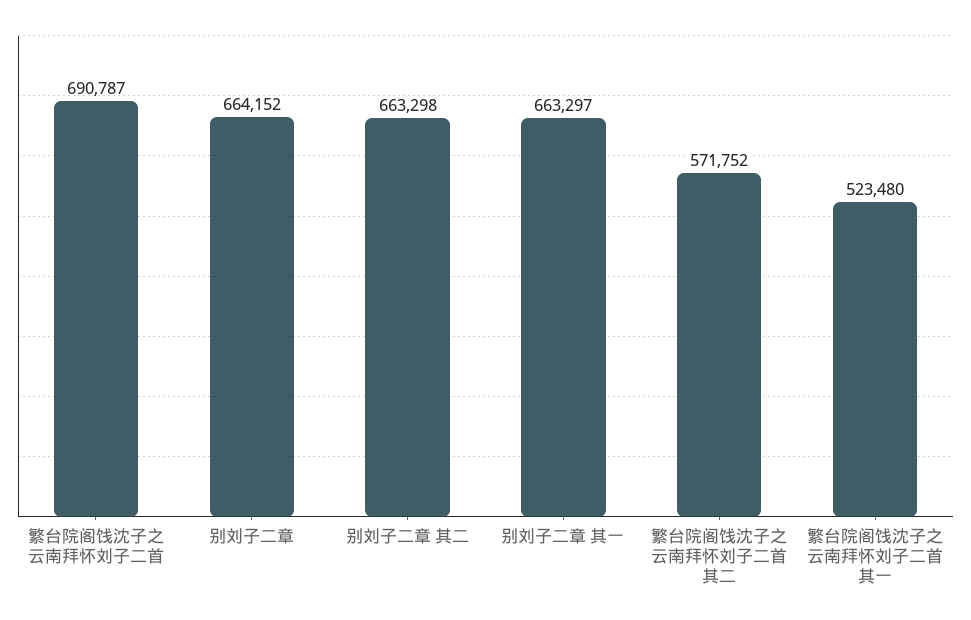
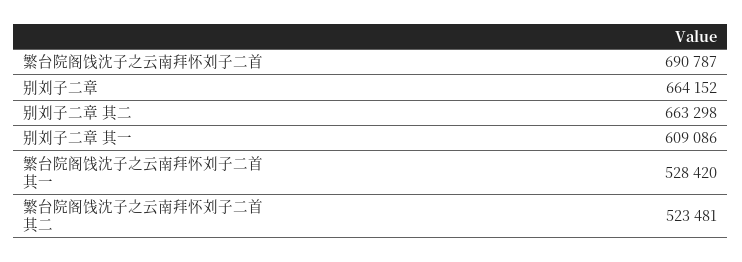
  {
    "繁台院阁饯沈子之云南拜怀刘子二首": 690787,
    "别刘子二章": 664152,
    "别刘子二章 其二": 663298,
-   "别刘子二章 其一": 663297,
+   "别刘子二章 其一": 609086,
-   "繁台院阁饯沈子之云南拜怀刘子二首 其二": 571752,
+   "繁台院阁饯沈子之云南拜怀刘子二首 其二": 523481,
-   "繁台院阁饯沈子之云南拜怀刘子二首 其一": 523480
+   "繁台院阁饯沈子之云南拜怀刘子二首 其一": 528420
  }

